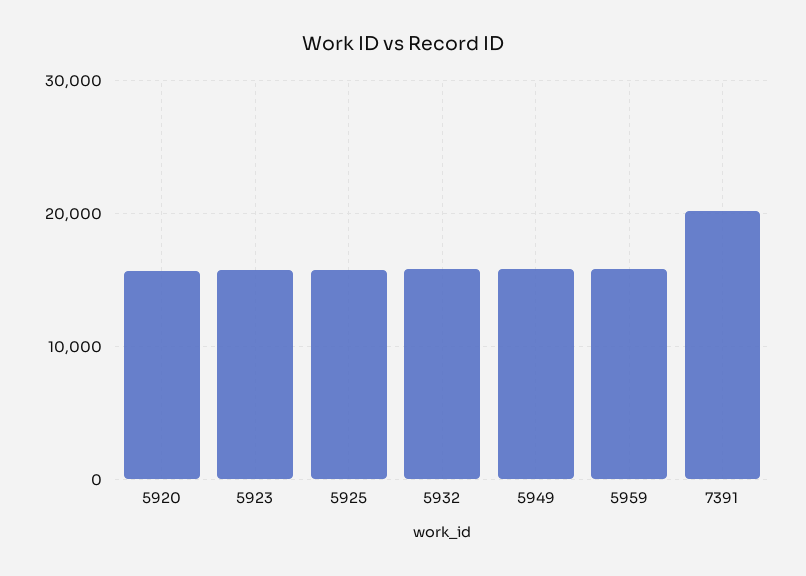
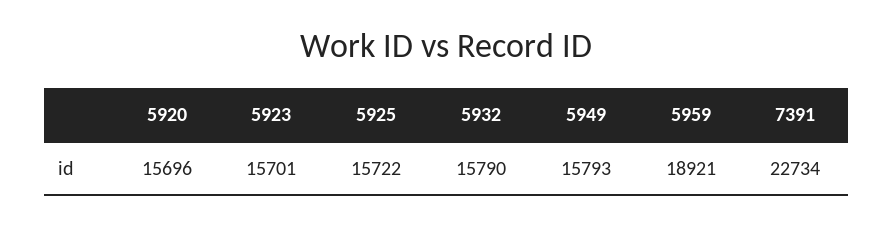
  {
    "5920": 15696,
    "5923": 15701,
    "5925": 15722,
    "5932": 15790,
    "5949": 15793,
-   "5959": 16000,
+   "5959": 18921,
-   "7391": 20000
+   "7391": 22734
  }

